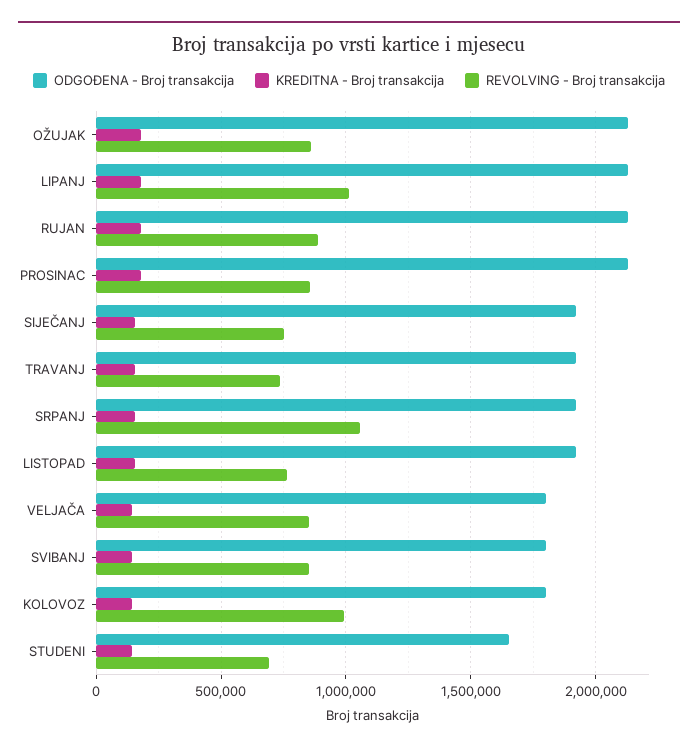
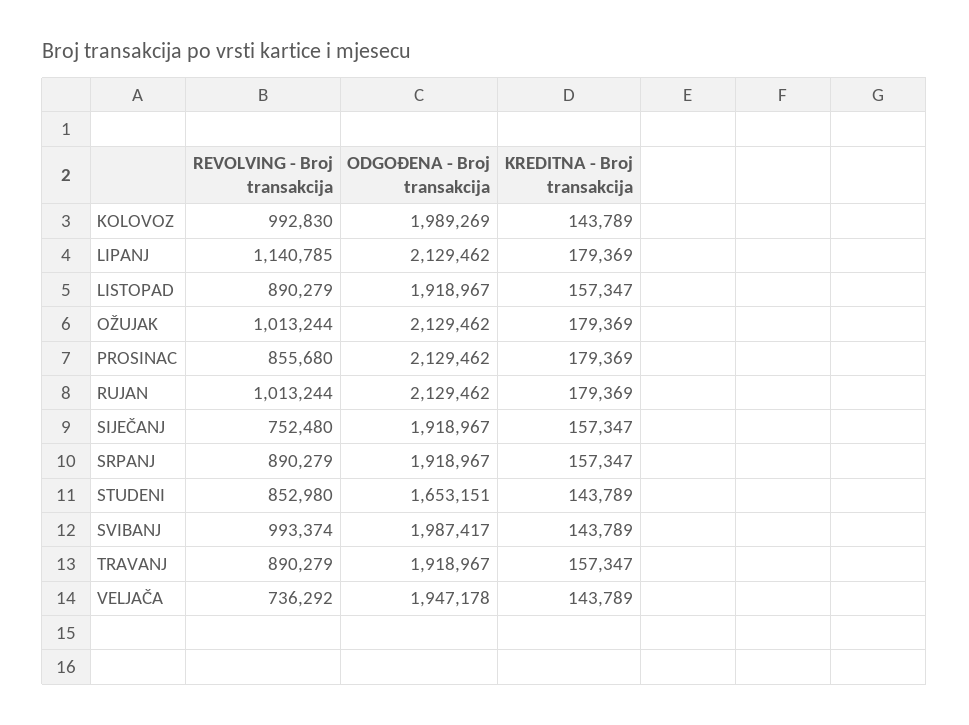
  {
    "ODGOĐENA - Broj transakcija": {
      "OŽUJAK": 2129462,
      "LIPANJ": 2129462,
      "RUJAN": 2129462,
      "PROSINAC": 2129462,
      "SIJEČANJ": 1918967,
      "TRAVANJ": 1918967,
      "SRPANJ": 1918967,
      "LISTOPAD": 1918967,
-     "VELJAČA": 1800000,
+     "VELJAČA": 1947178,
-     "SVIBANJ": 1800000,
+     "SVIBANJ": 1987417,
-     "KOLOVOZ": 1800000,
+     "KOLOVOZ": 1989269,
      "STUDENI": 1653151
    },
    "KREDITNA - Broj transakcija": {
      "OŽUJAK": 179369,
      "LIPANJ": 179369,
      "RUJAN": 179369,
      "PROSINAC": 179369,
      "SIJEČANJ": 157347,
      "TRAVANJ": 157347,
      "SRPANJ": 157347,
      "LISTOPAD": 157347,
      "VELJAČA": 143789,
      "SVIBANJ": 143789,
      "KOLOVOZ": 143789,
      "STUDENI": 143789
    },
    "REVOLVING - Broj transakcija": {
-     "OŽUJAK": 850000,
+     "OŽUJAK": 1013244,
-     "LIPANJ": 1000000,
+     "LIPANJ": 1140785,
-     "RUJAN": 900000,
+     "RUJAN": 1013244,
      "PROSINAC": 855680,
      "SIJEČANJ": 752480,
-     "TRAVANJ": 750000,
+     "TRAVANJ": 890279,
-     "SRPANJ": 1050000,
+     "SRPANJ": 890279,
-     "LISTOPAD": 750000,
+     "LISTOPAD": 890279,
-     "VELJAČA": 850000,
+     "VELJAČA": 736292,
-     "SVIBANJ": 850000,
+     "SVIBANJ": 993374,
      "KOLOVOZ": 992830,
-     "STUDENI": 700000
+     "STUDENI": 852980
    }
  }

